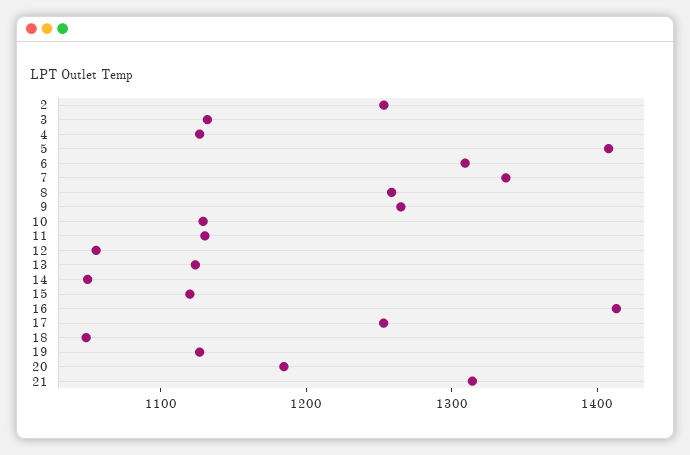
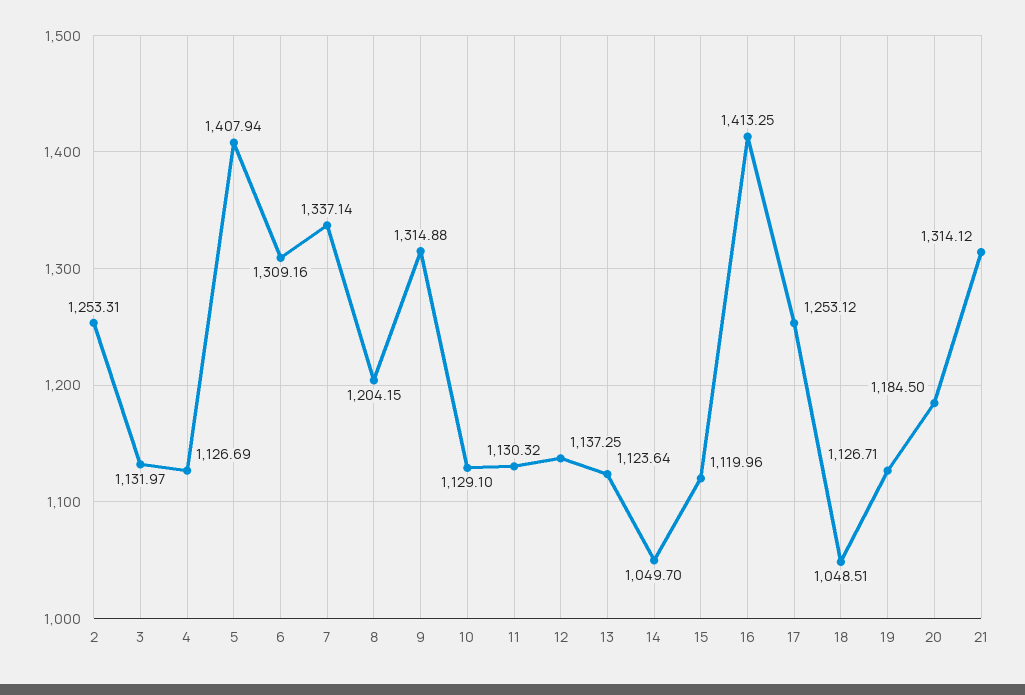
  {
    "2": 1253.31,
    "3": 1131.97,
    "4": 1126.69,
    "5": 1407.94,
    "6": 1309.16,
    "7": 1337.14,
-   "8": 1260,
+   "8": 1204.15,
-   "9": 1260,
+   "9": 1314.88,
    "10": 1129.1,
    "11": 1130.32,
-   "12": 1060,
+   "12": 1137.25,
    "13": 1123.64,
    "14": 1049.7,
    "15": 1119.96,
    "16": 1413.25,
    "17": 1253.12,
    "18": 1048.51,
    "19": 1126.71,
    "20": 1184.5,
    "21": 1314.12
  }

